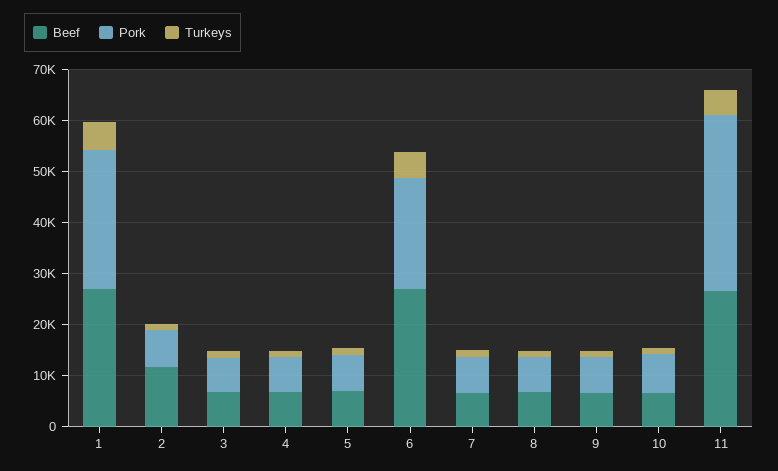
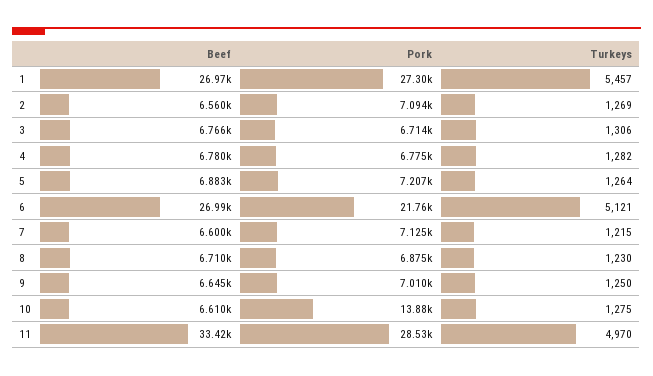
  {
    "Beef": {
      "1": 26970,
-     "2": 12000,
+     "2": 6560,
      "3": 6766,
      "4": 6780,
      "5": 6883,
      "6": 26990,
      "7": 6600,
      "8": 6710,
      "9": 6645,
      "10": 6610,
-     "11": 26000
+     "11": 33420
    },
    "Pork": {
      "1": 27300,
      "2": 7094,
      "3": 6714,
      "4": 6775,
      "5": 7207,
      "6": 21760,
      "7": 7125,
      "8": 6875,
      "9": 7010,
-     "10": 8000,
+     "10": 13880,
-     "11": 34000
+     "11": 28530
    },
    "Turkeys": {
      "1": 5457,
      "2": 1269,
      "3": 1306,
      "4": 1282,
      "5": 1264,
      "6": 5121,
      "7": 1215,
      "8": 1230,
      "9": 1250,
      "10": 1275,
      "11": 4970
    }
  }

